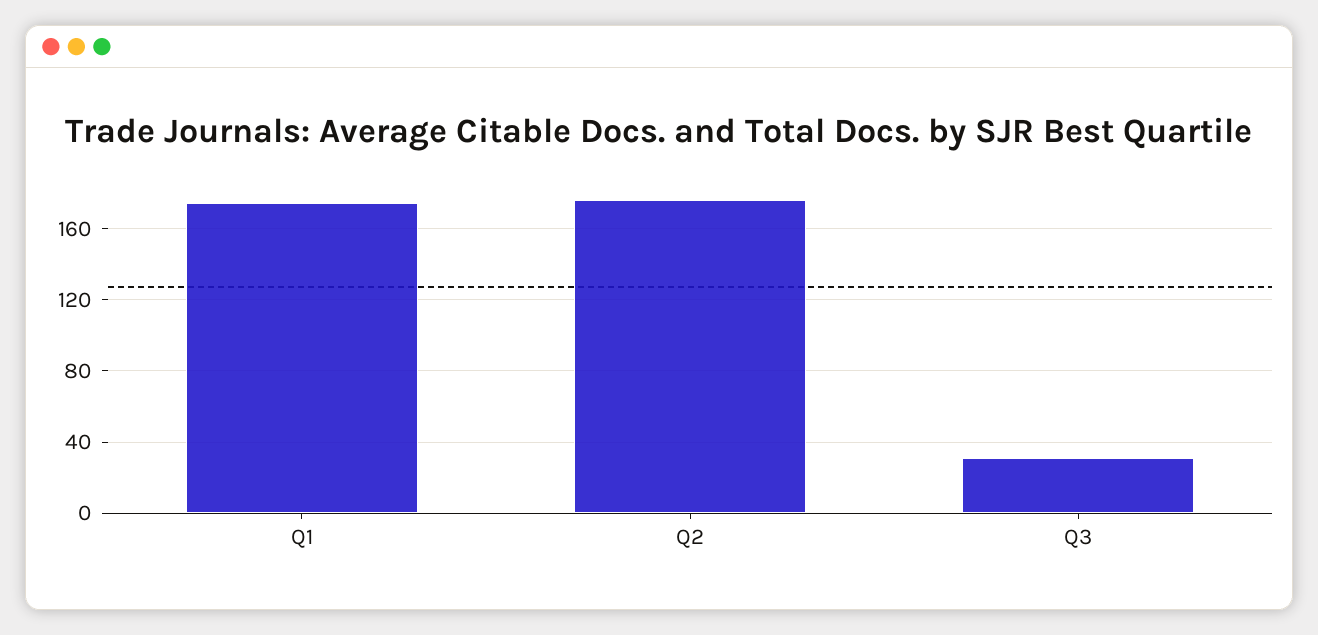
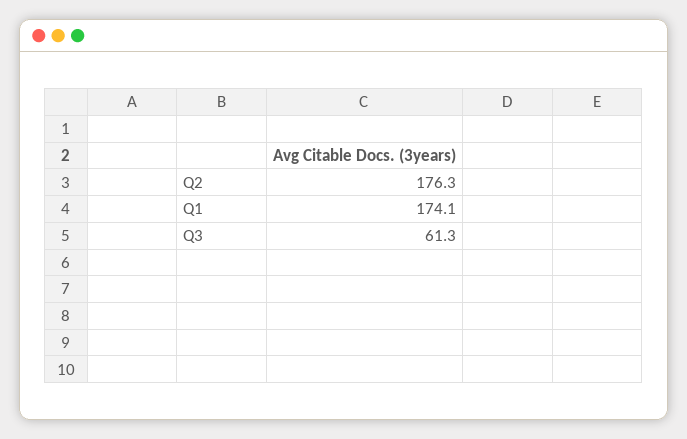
  {
    "Q1": 174.1,
    "Q2": 176.3,
-   "Q3": 30
+   "Q3": 61.3
  }

